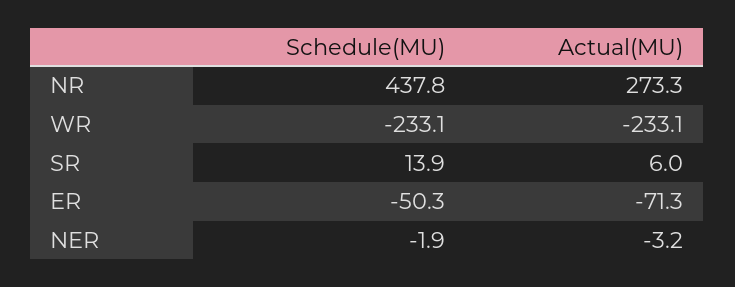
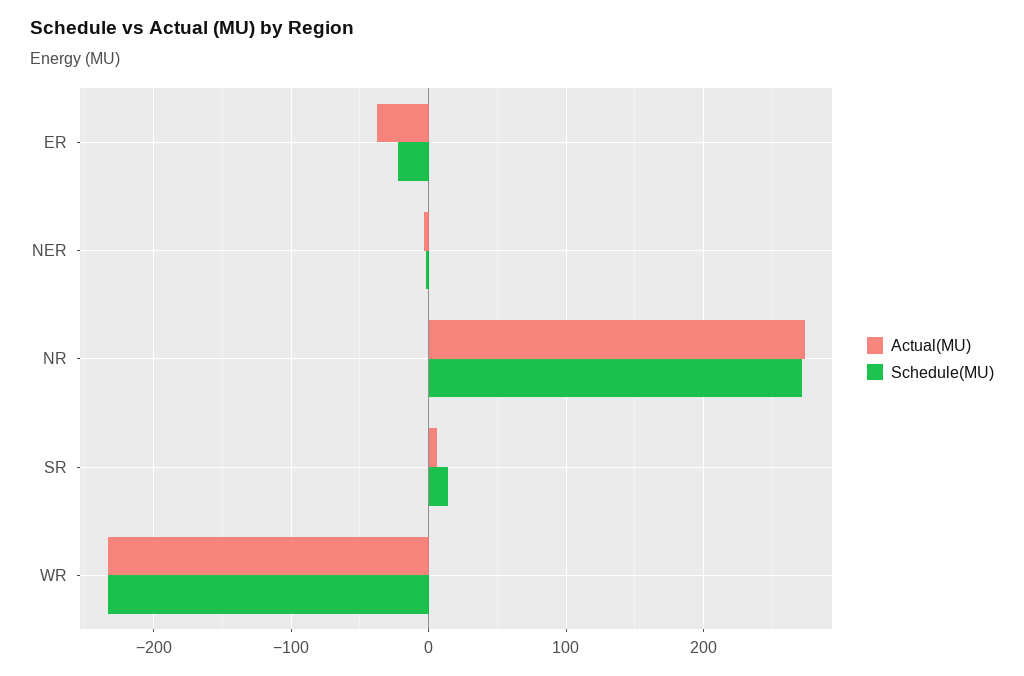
  {
    "Schedule(MU)": {
-     "NR": 437.8,
+     "NR": 270,
      "WR": -233.1,
      "SR": 13.9,
-     "ER": -50.3,
+     "ER": -20,
      "NER": -1.9
    },
    "Actual(MU)": {
      "NR": 273.3,
      "WR": -233.1,
      "SR": 6,
-     "ER": -71.3,
+     "ER": -40,
      "NER": -3.2
    }
  }

